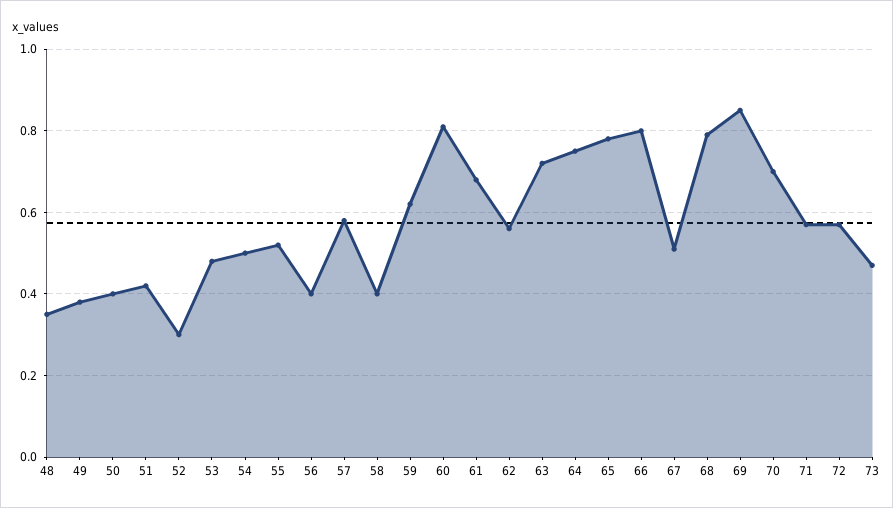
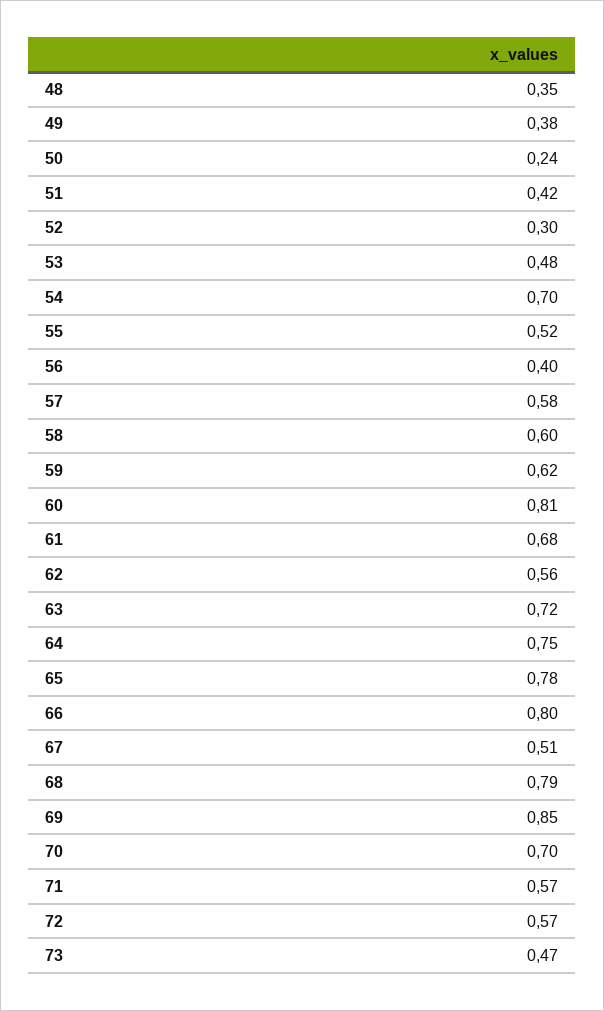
  {
    "48": 0.35,
    "49": 0.38,
-   "50": 0.4,
+   "50": 0.24,
    "51": 0.42,
    "52": 0.3,
    "53": 0.48,
-   "54": 0.5,
+   "54": 0.7,
    "55": 0.52,
    "56": 0.4,
    "57": 0.58,
-   "58": 0.4,
+   "58": 0.6,
    "59": 0.62,
    "60": 0.81,
    "61": 0.68,
    "62": 0.56,
    "63": 0.72,
    "64": 0.75,
    "65": 0.78,
    "66": 0.8,
    "67": 0.51,
    "68": 0.79,
    "69": 0.85,
    "70": 0.7,
    "71": 0.57,
    "72": 0.57,
    "73": 0.47
  }

